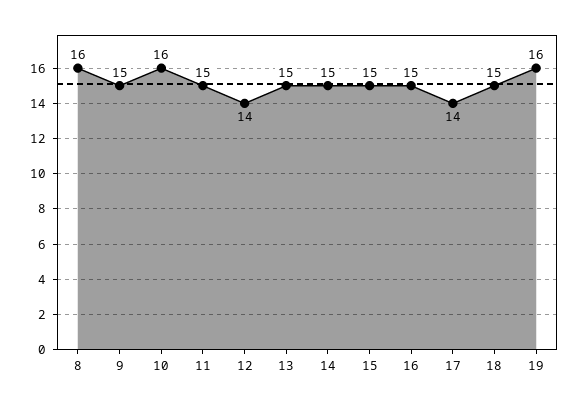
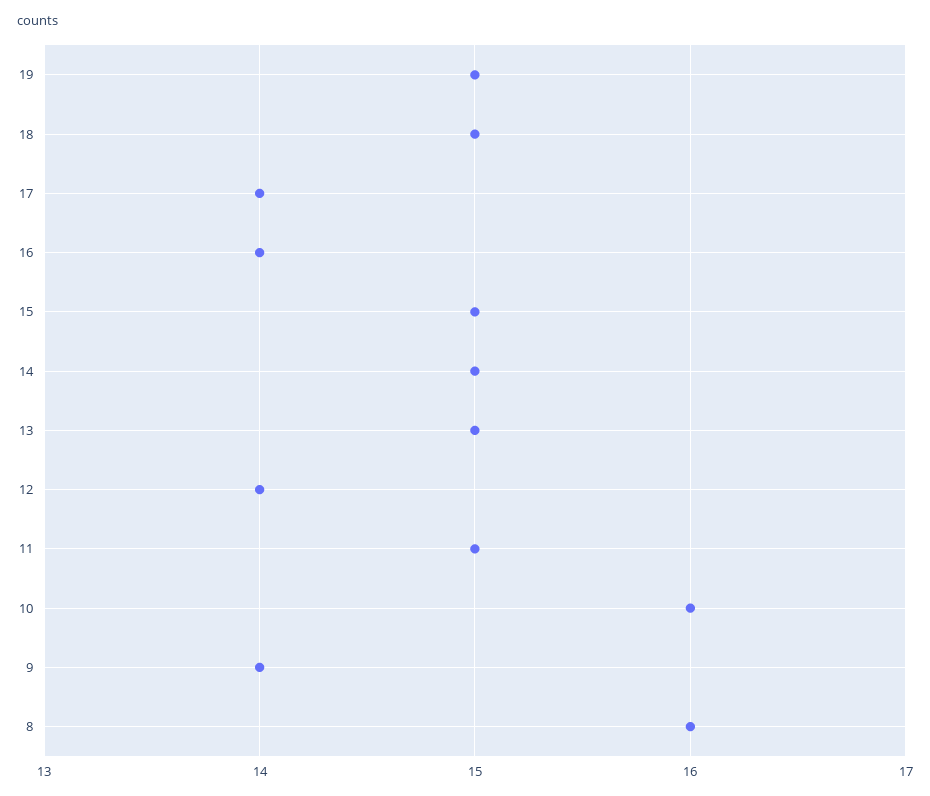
  {
    "8": 16,
-   "9": 15,
+   "9": 14,
    "10": 16,
    "11": 15,
    "12": 14,
    "13": 15,
    "14": 15,
    "15": 15,
-   "16": 15,
+   "16": 14,
    "17": 14,
    "18": 15,
-   "19": 16
+   "19": 15
  }

